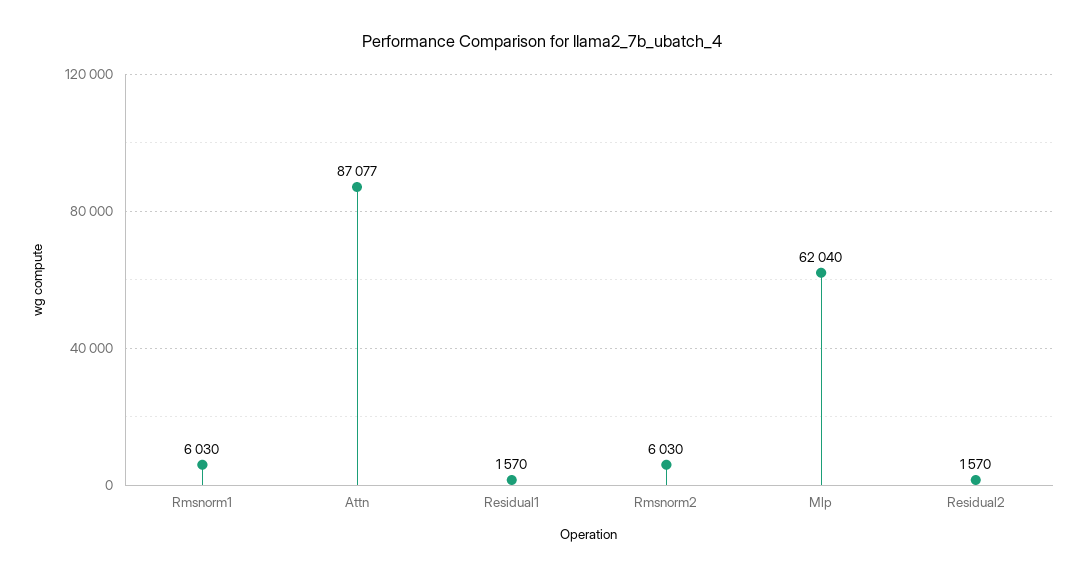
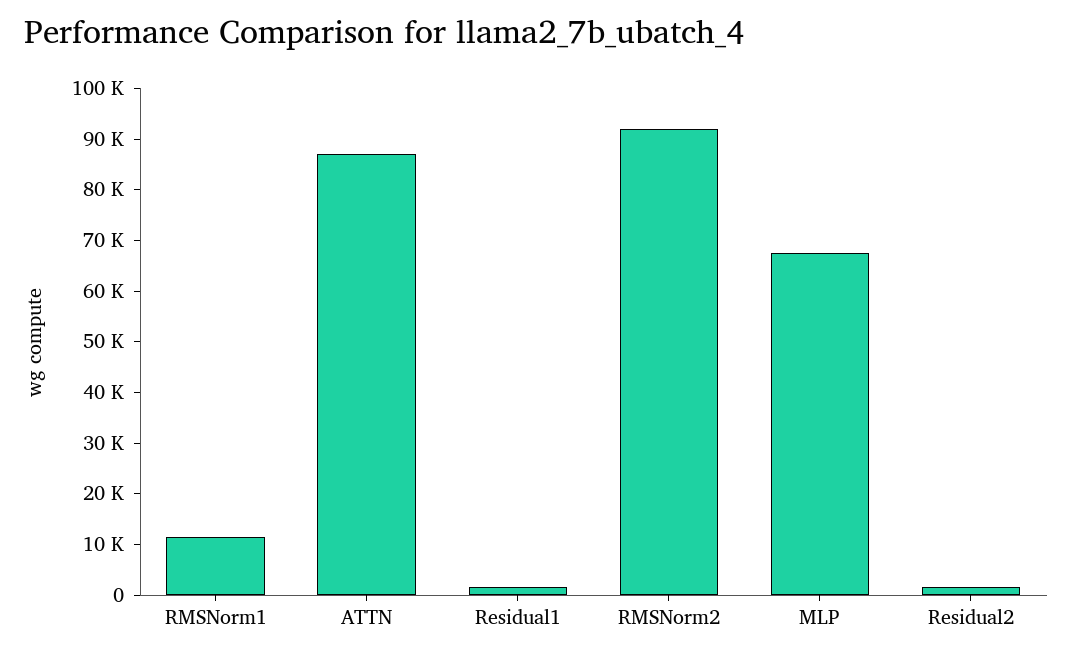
  {
-   "Rmsnorm1": 6030,
+   "Rmsnorm1": 12000,
    "Attn": 87077,
    "Residual1": 1570,
-   "Rmsnorm2": 6030,
+   "Rmsnorm2": 92000,
-   "Mlp": 62040,
+   "Mlp": 68000,
    "Residual2": 1570
  }

